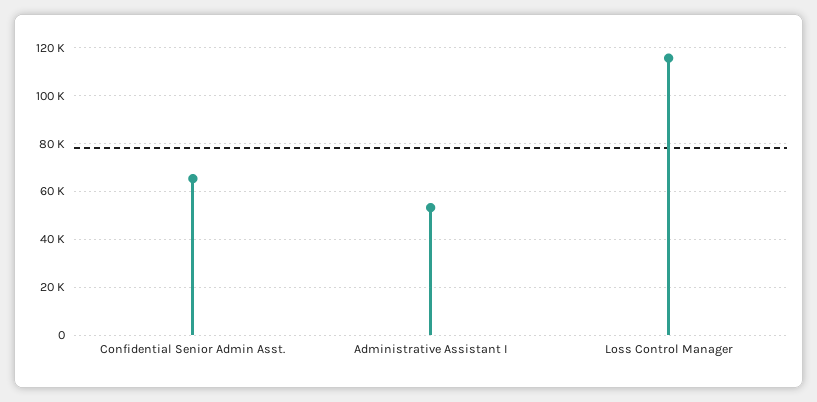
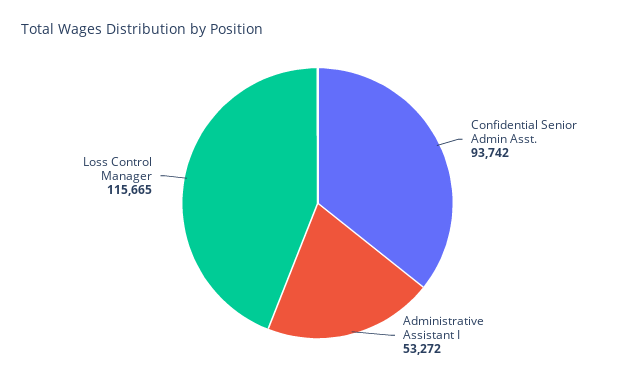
  {
-   "Confidential Senior Admin Asst.": 65000,
+   "Confidential Senior Admin Asst.": 93742,
    "Administrative Assistant I": 53272,
    "Loss Control Manager": 115665
  }

